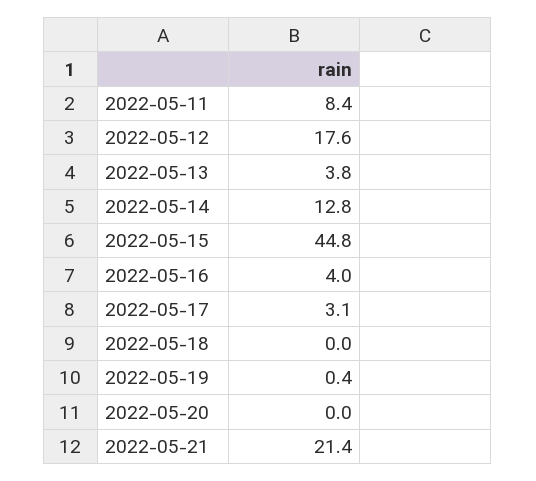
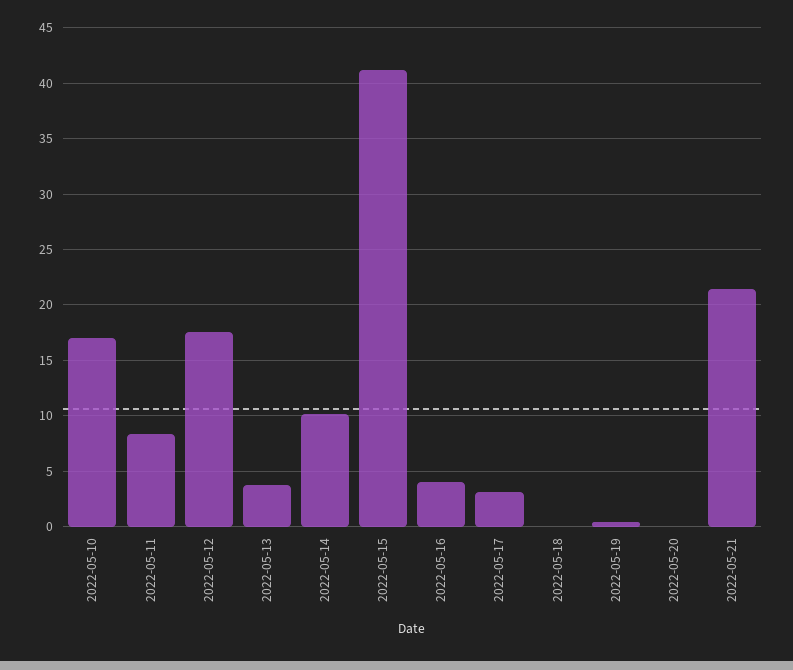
  {
    "2022-05-11": 8.4,
    "2022-05-12": 17.6,
    "2022-05-13": 3.8,
-   "2022-05-14": 12.8,
+   "2022-05-14": 10,
-   "2022-05-15": 44.8,
+   "2022-05-15": 41,
    "2022-05-16": 4,
    "2022-05-17": 3.1,
    "2022-05-18": 0,
    "2022-05-19": 0.4,
    "2022-05-20": 0,
-   "2022-05-21": 21.4
+   "2022-05-21": 21.4,
+   "2022-05-10": 17
  }

